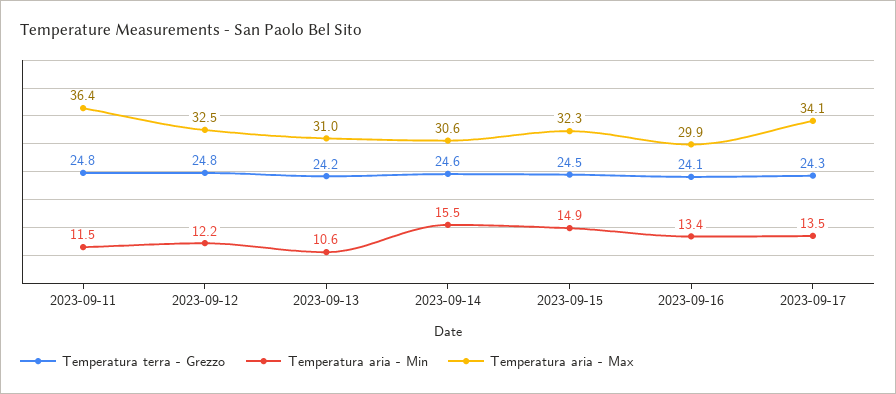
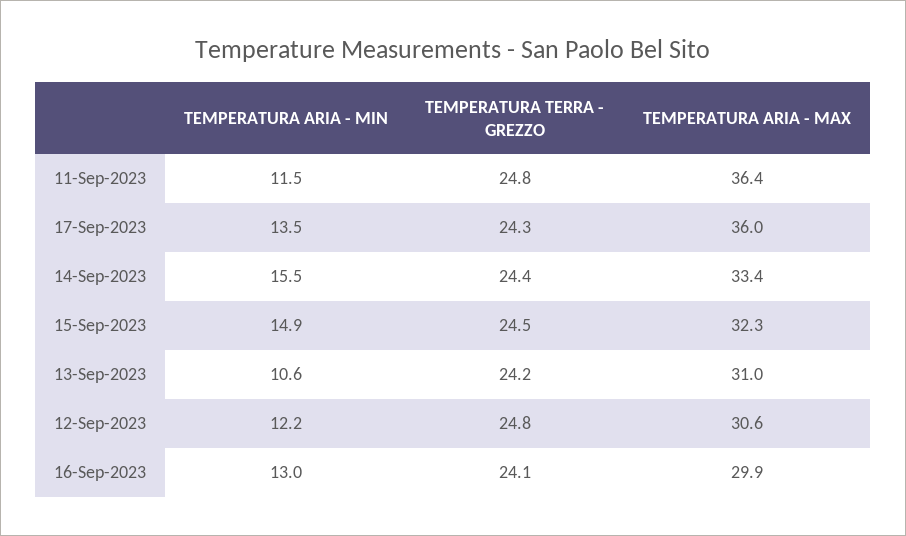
  {
    "Temperatura terra - Grezzo": {
      "2023-09-11": 24.8,
      "2023-09-12": 24.8,
      "2023-09-13": 24.2,
-     "2023-09-14": 24.6,
+     "2023-09-14": 24.4,
      "2023-09-15": 24.5,
      "2023-09-16": 24.1,
      "2023-09-17": 24.3
    },
    "Temperatura aria - Min": {
      "2023-09-11": 11.5,
      "2023-09-12": 12.2,
      "2023-09-13": 10.6,
      "2023-09-14": 15.5,
      "2023-09-15": 14.9,
-     "2023-09-16": 13.4,
+     "2023-09-16": 13,
      "2023-09-17": 13.5
    },
    "Temperatura aria - Max": {
      "2023-09-11": 36.4,
-     "2023-09-12": 32.5,
+     "2023-09-12": 30.6,
      "2023-09-13": 31,
-     "2023-09-14": 30.6,
+     "2023-09-14": 33.4,
      "2023-09-15": 32.3,
      "2023-09-16": 29.9,
-     "2023-09-17": 34.1
+     "2023-09-17": 36
    }
  }

